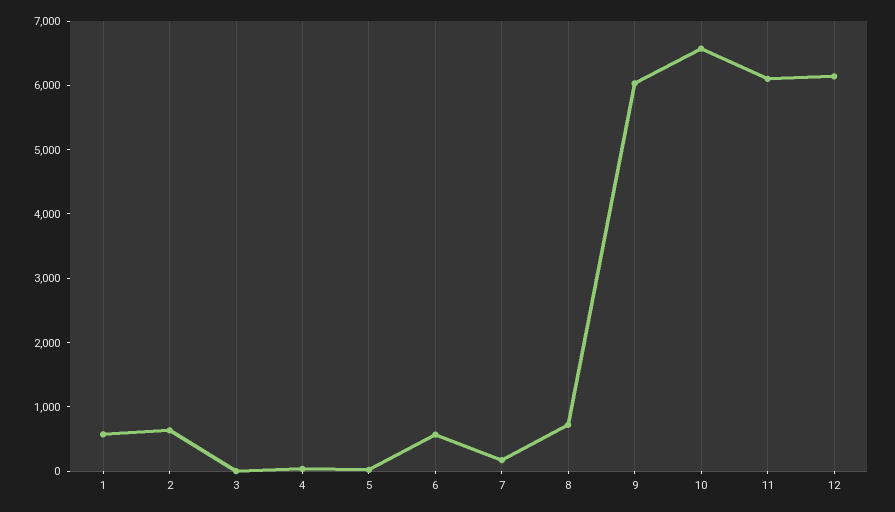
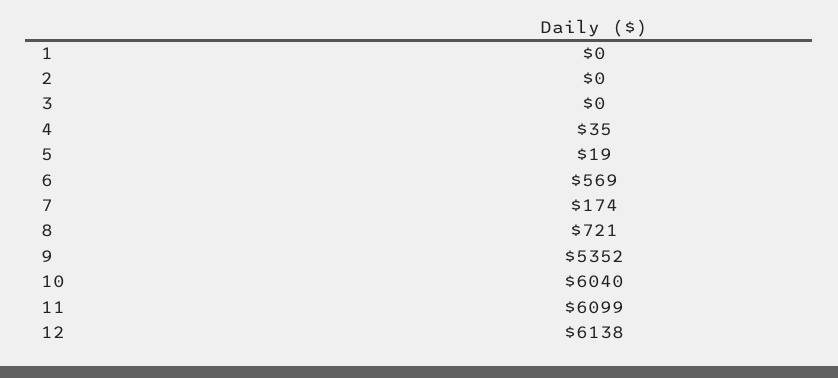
  {
-   "1": 600,
+   "1": 0,
-   "2": 600,
+   "2": 0,
    "3": 0,
    "4": 35,
    "5": 19,
    "6": 569,
    "7": 174,
    "8": 721,
-   "9": 6000,
+   "9": 5352,
-   "10": 6600,
+   "10": 6040,
    "11": 6099,
    "12": 6138
  }

